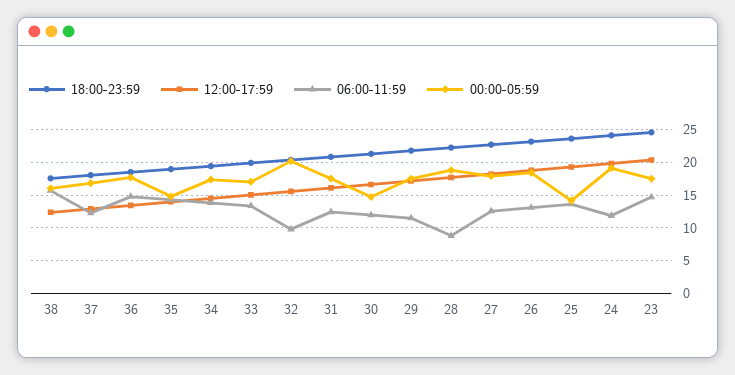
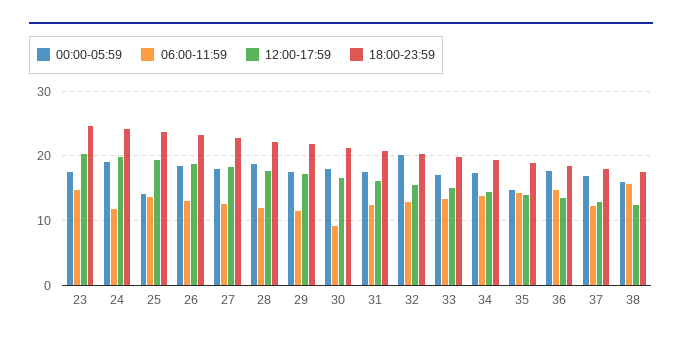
  {
    "18:00-23:59": {
      "38": 18,
      "37": 18,
      "36": 19,
      "35": 19,
      "34": 19,
      "33": 20,
      "32": 20,
      "31": 21,
      "30": 21,
      "29": 22,
      "28": 22,
      "27": 23,
      "26": 23,
      "25": 24,
      "24": 24,
      "23": 25
    },
    "12:00-17:59": {
      "38": 12,
      "37": 13,
      "36": 13,
      "35": 14,
      "34": 15,
      "33": 15,
      "32": 16,
      "31": 16,
      "30": 17,
      "29": 17,
      "28": 18,
      "27": 18,
      "26": 19,
      "25": 19,
      "24": 20,
      "23": 20
    },
    "06:00-11:59": {
      "38": 16,
      "37": 12,
      "36": 15,
      "35": 14,
      "34": 14,
      "33": 13,
-     "32": 10,
+     "32": 13,
      "31": 12,
-     "30": 12,
+     "30": 9,
      "29": 12,
-     "28": 9,
+     "28": 12,
      "27": 13,
      "26": 13,
      "25": 14,
      "24": 12,
      "23": 15
    },
    "00:00-05:59": {
      "38": 16,
      "37": 17,
      "36": 18,
      "35": 15,
      "34": 17,
      "33": 17,
      "32": 20,
      "31": 18,
-     "30": 15,
+     "30": 18,
      "29": 18,
      "28": 19,
      "27": 18,
      "26": 18,
      "25": 14,
      "24": 19,
      "23": 18
    }
  }

